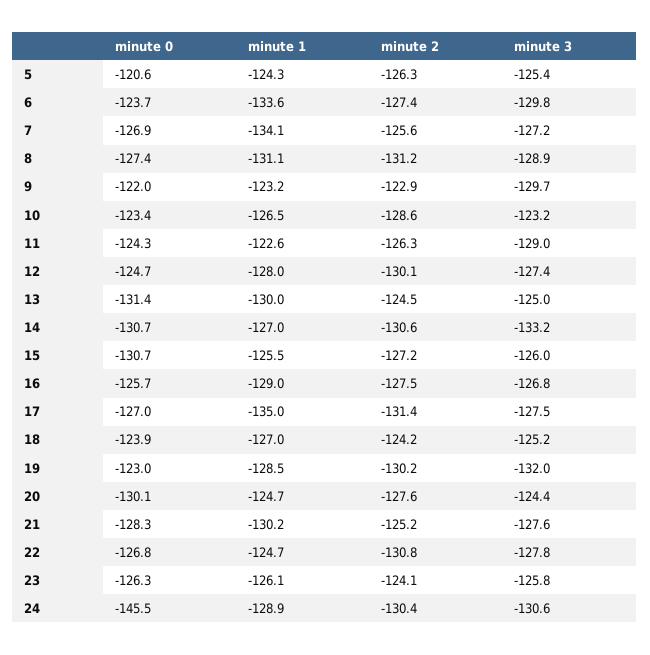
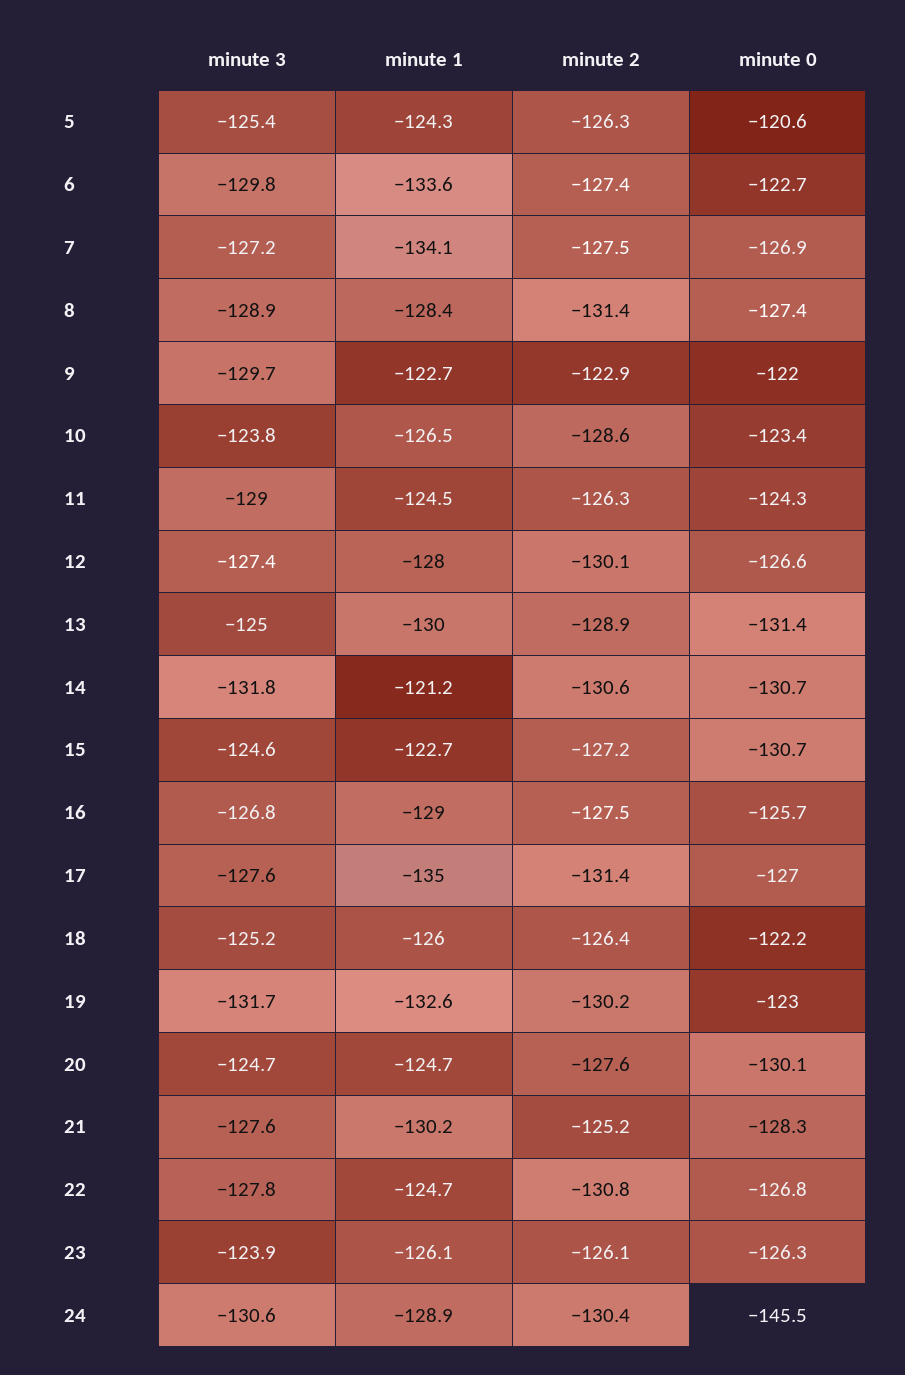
  {
    "minute 0": {
      "5": -120.6,
-     "6": -123.7,
+     "6": -122.7,
      "7": -126.9,
      "8": -127.4,
      "9": -122,
      "10": -123.4,
      "11": -124.3,
-     "12": -124.7,
+     "12": -126.6,
      "13": -131.4,
      "14": -130.7,
      "15": -130.7,
      "16": -125.7,
      "17": -127,
-     "18": -123.9,
+     "18": -122.2,
      "19": -123,
      "20": -130.1,
      "21": -128.3,
      "22": -126.8,
      "23": -126.3,
      "24": -145.5
    },
    "minute 1": {
      "5": -124.3,
      "6": -133.6,
      "7": -134.1,
-     "8": -131.1,
+     "8": -128.4,
-     "9": -123.2,
+     "9": -122.7,
      "10": -126.5,
-     "11": -122.6,
+     "11": -124.5,
      "12": -128,
      "13": -130,
-     "14": -127,
+     "14": -121.2,
-     "15": -125.5,
+     "15": -122.7,
      "16": -129,
      "17": -135,
-     "18": -127,
+     "18": -126,
-     "19": -128.5,
+     "19": -132.6,
      "20": -124.7,
      "21": -130.2,
      "22": -124.7,
      "23": -126.1,
      "24": -128.9
    },
    "minute 2": {
      "5": -126.3,
      "6": -127.4,
-     "7": -125.6,
+     "7": -127.5,
-     "8": -131.2,
+     "8": -131.4,
      "9": -122.9,
      "10": -128.6,
      "11": -126.3,
      "12": -130.1,
-     "13": -124.5,
+     "13": -128.9,
      "14": -130.6,
      "15": -127.2,
      "16": -127.5,
      "17": -131.4,
-     "18": -124.2,
+     "18": -126.4,
      "19": -130.2,
      "20": -127.6,
      "21": -125.2,
      "22": -130.8,
-     "23": -124.1,
+     "23": -126.1,
      "24": -130.4
    },
    "minute 3": {
      "5": -125.4,
      "6": -129.8,
      "7": -127.2,
      "8": -128.9,
      "9": -129.7,
-     "10": -123.2,
+     "10": -123.8,
      "11": -129,
      "12": -127.4,
      "13": -125,
-     "14": -133.2,
+     "14": -131.8,
-     "15": -126,
+     "15": -124.6,
      "16": -126.8,
-     "17": -127.5,
+     "17": -127.6,
      "18": -125.2,
-     "19": -132,
+     "19": -131.7,
-     "20": -124.4,
+     "20": -124.7,
      "21": -127.6,
      "22": -127.8,
-     "23": -125.8,
+     "23": -123.9,
      "24": -130.6
    }
  }

